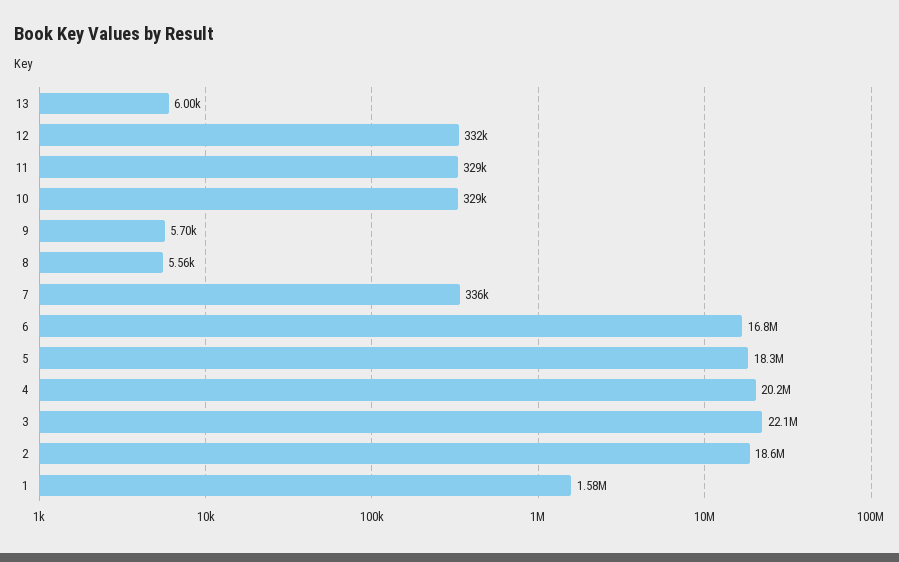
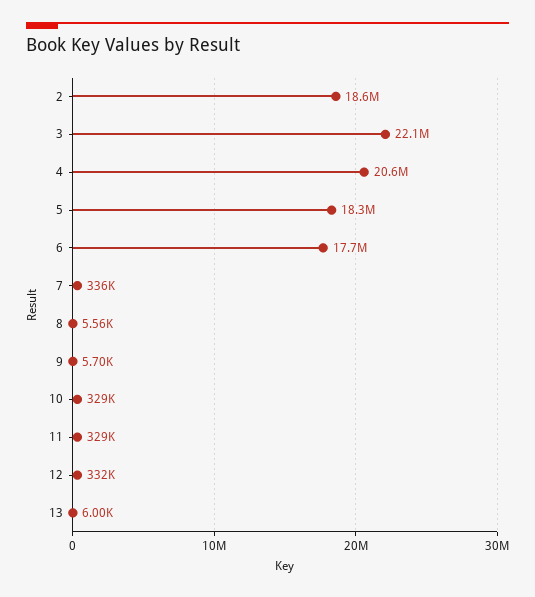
  {
    "13": 6000,
    "12": 332000,
    "11": 329000,
    "10": 329000,
    "9": 5700,
    "8": 5560,
    "7": 336000,
-   "6": 16800000,
+   "6": 17700000,
    "5": 18300000,
-   "4": 20200000,
+   "4": 20600000,
    "3": 22100000,
-   "2": 18600000,
+   "2": 18600000
-   "1": 1580000
  }

